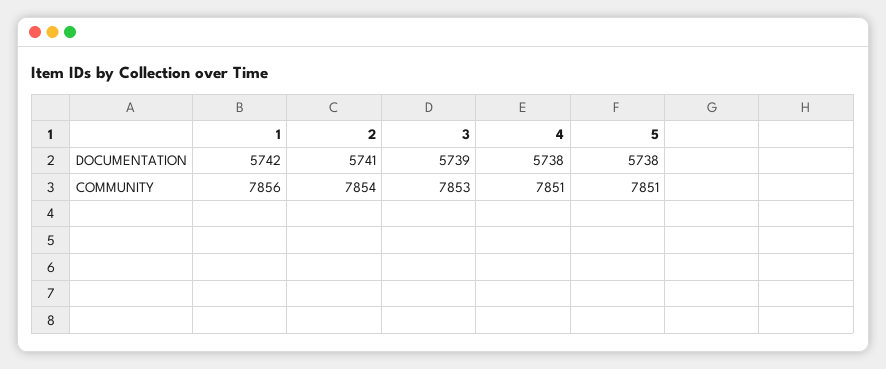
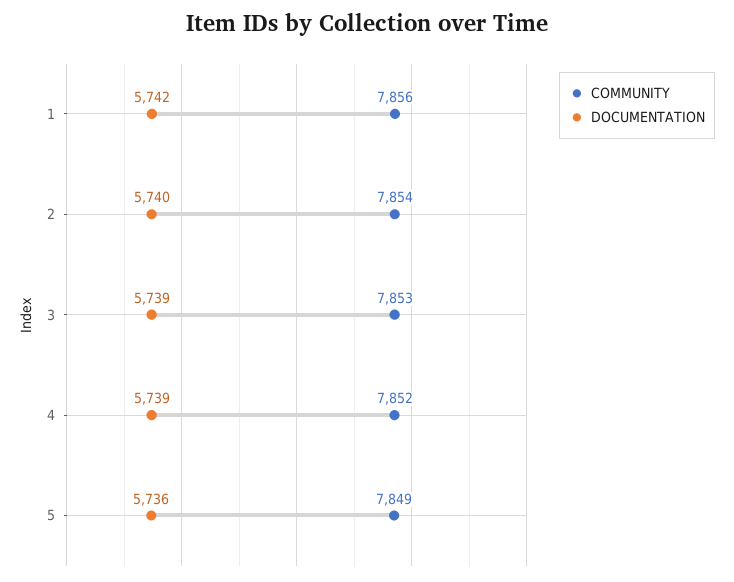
  {
    "DOCUMENTATION": {
      "1": 5742,
-     "2": 5741,
+     "2": 5740,
      "3": 5739,
-     "4": 5738,
+     "4": 5739,
-     "5": 5738
+     "5": 5736
    },
    "COMMUNITY": {
      "1": 7856,
      "2": 7854,
      "3": 7853,
-     "4": 7851,
+     "4": 7852,
-     "5": 7851
+     "5": 7849
    }
  }

